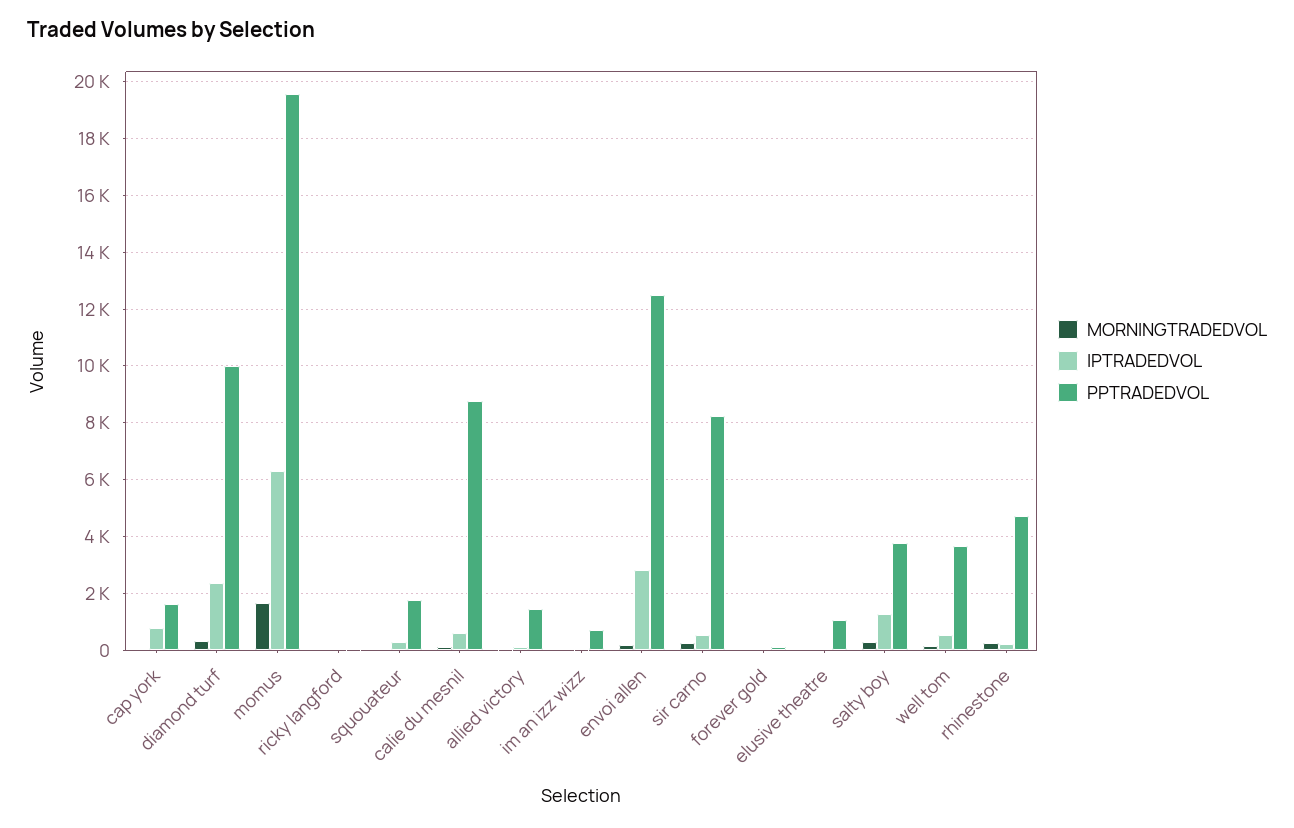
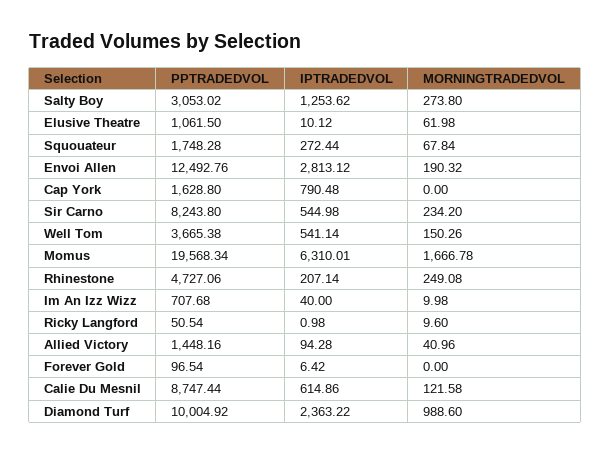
  {
    "MORNINGTRADEDVOL": {
      "cap york": 0,
-     "diamond turf": 250,
+     "diamond turf": 988.6,
      "momus": 1666.78,
      "ricky langford": 9.6,
      "squouateur": 67.84,
      "calie du mesnil": 121.58,
      "allied victory": 40.96,
      "im an izz wizz": 9.98,
      "envoi allen": 190.32,
      "sir carno": 234.2,
      "forever gold": 0,
      "elusive theatre": 61.98,
      "salty boy": 273.8,
      "well tom": 150.26,
      "rhinestone": 249.08
    },
    "IPTRADEDVOL": {
      "cap york": 790.48,
      "diamond turf": 2363.22,
      "momus": 6310.01,
      "ricky langford": 0.98,
      "squouateur": 272.44,
      "calie du mesnil": 614.86,
      "allied victory": 94.28,
      "im an izz wizz": 40,
      "envoi allen": 2813.12,
      "sir carno": 544.98,
      "forever gold": 6.42,
      "elusive theatre": 10.12,
      "salty boy": 1253.62,
      "well tom": 541.14,
      "rhinestone": 207.14
    },
    "PPTRADEDVOL": {
      "cap york": 1628.8,
      "diamond turf": 10004.92,
      "momus": 19568.34,
      "ricky langford": 50.54,
      "squouateur": 1748.28,
      "calie du mesnil": 8747.44,
      "allied victory": 1448.16,
      "im an izz wizz": 707.68,
      "envoi allen": 12492.76,
      "sir carno": 8243.8,
      "forever gold": 96.54,
      "elusive theatre": 1061.5,
-     "salty boy": 3750,
+     "salty boy": 3053.02,
      "well tom": 3665.38,
      "rhinestone": 4727.06
    }
  }

